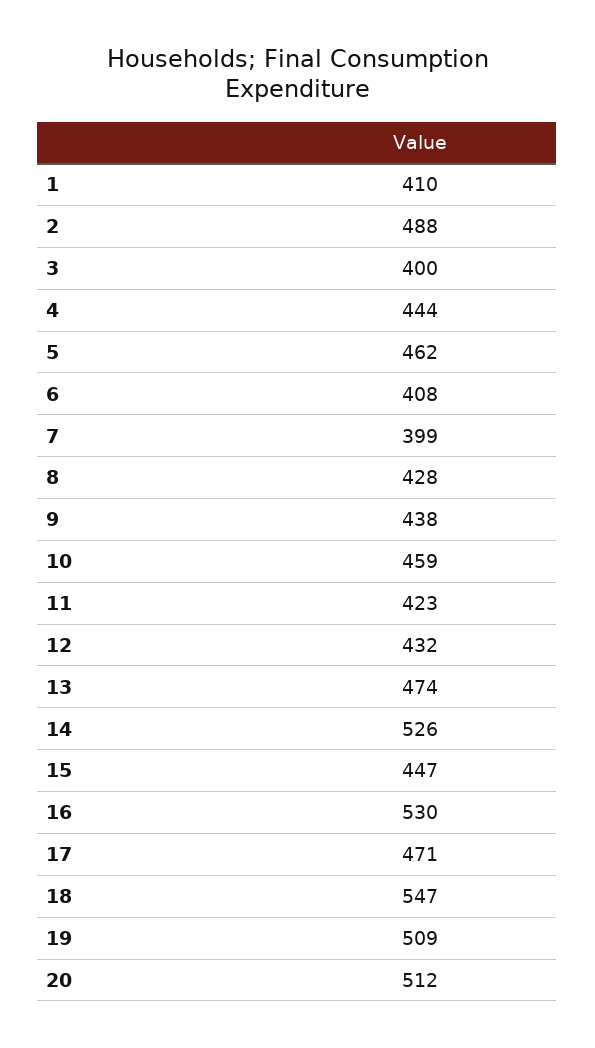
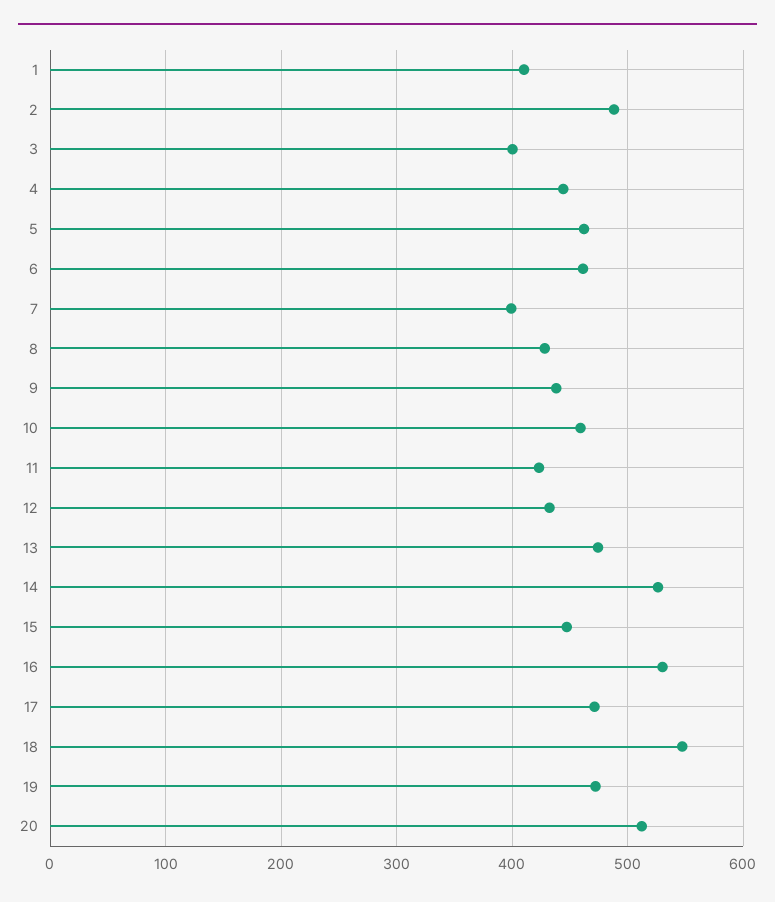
  {
    "1": 410,
    "2": 488,
    "3": 400,
    "4": 444,
    "5": 462,
-   "6": 408,
+   "6": 460,
    "7": 399,
    "8": 428,
    "9": 438,
    "10": 459,
    "11": 423,
    "12": 432,
    "13": 474,
    "14": 526,
    "15": 447,
    "16": 530,
    "17": 471,
    "18": 547,
-   "19": 509,
+   "19": 470,
    "20": 512
  }

